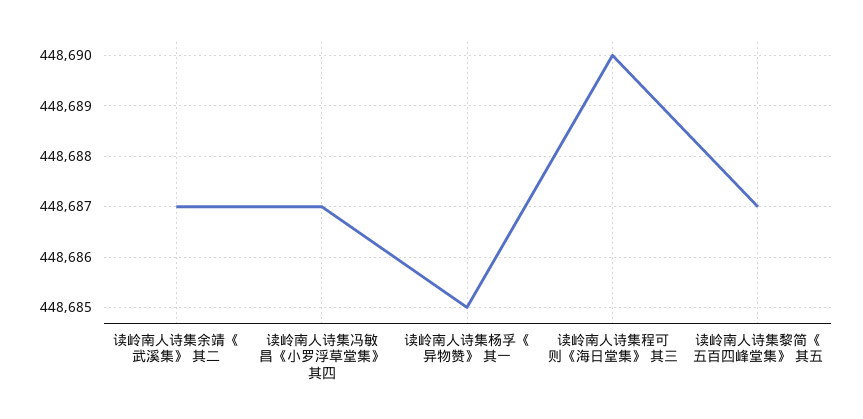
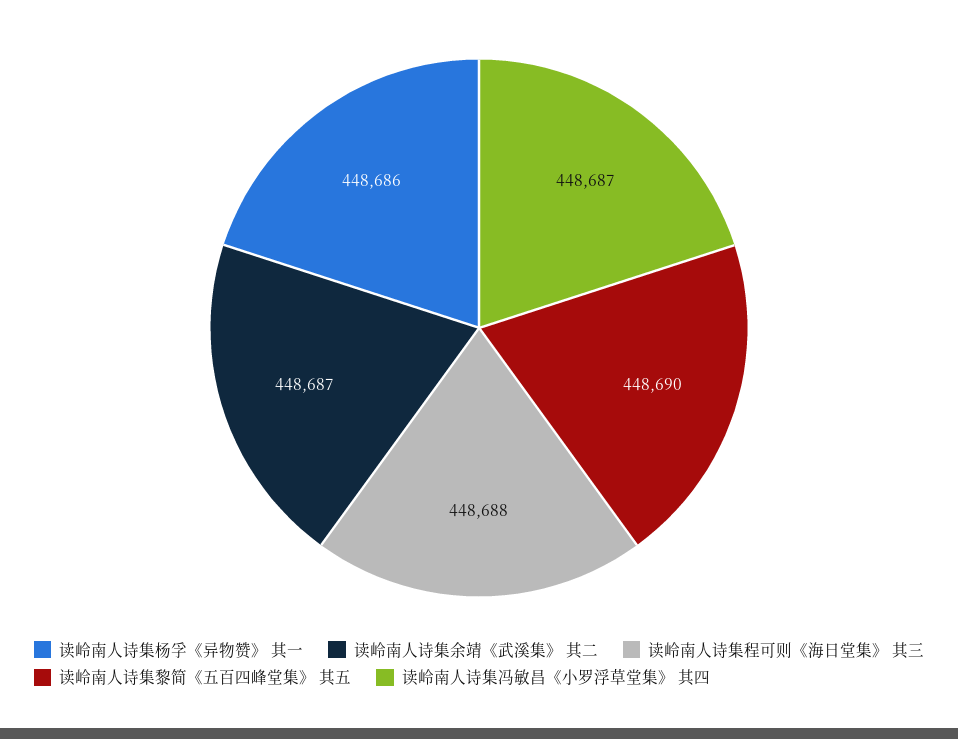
  {
    "读岭南人诗集余靖《武溪集》 其二": 448687,
    "读岭南人诗集冯敏昌《小罗浮草堂集》 其四": 448687,
-   "读岭南人诗集杨孚《异物赞》 其一": 448685,
+   "读岭南人诗集杨孚《异物赞》 其一": 448686,
-   "读岭南人诗集程可则《海日堂集》 其三": 448690,
+   "读岭南人诗集程可则《海日堂集》 其三": 448688,
-   "读岭南人诗集黎简《五百四峰堂集》 其五": 448687
+   "读岭南人诗集黎简《五百四峰堂集》 其五": 448690
  }

